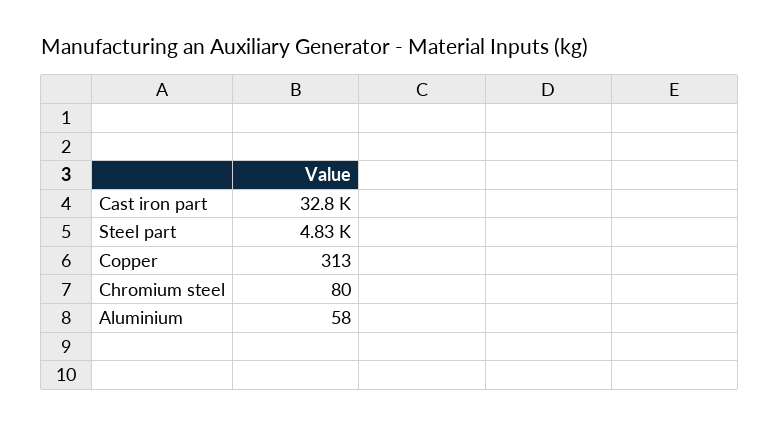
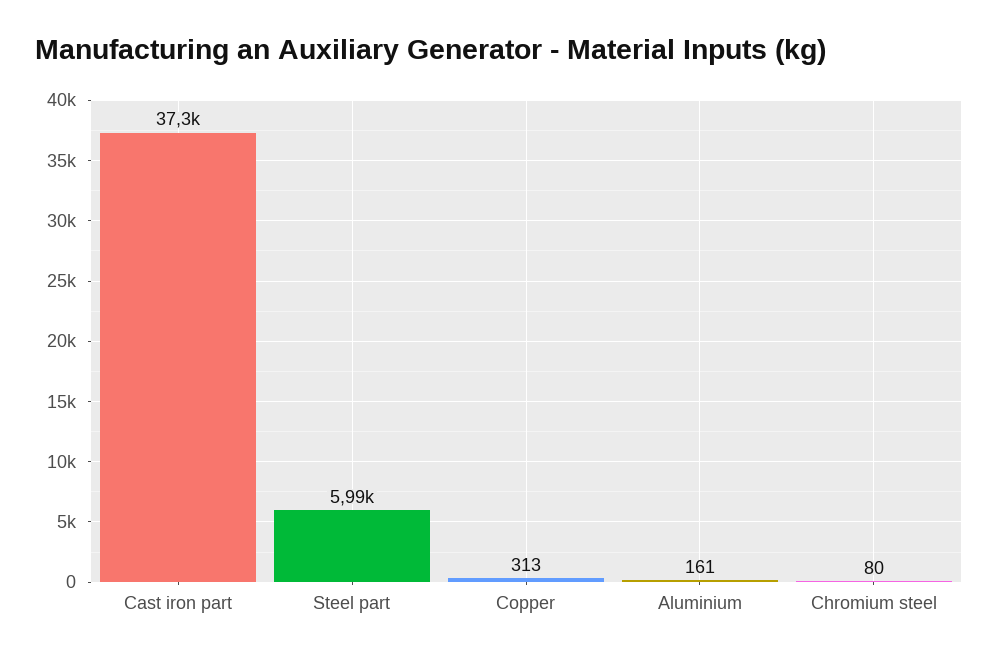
  {
-   "Cast iron part": 32800,
+   "Cast iron part": 37300,
-   "Steel part": 4830,
+   "Steel part": 5990,
    "Copper": 313,
    "Chromium steel": 80,
-   "Aluminium": 58
+   "Aluminium": 161
  }

